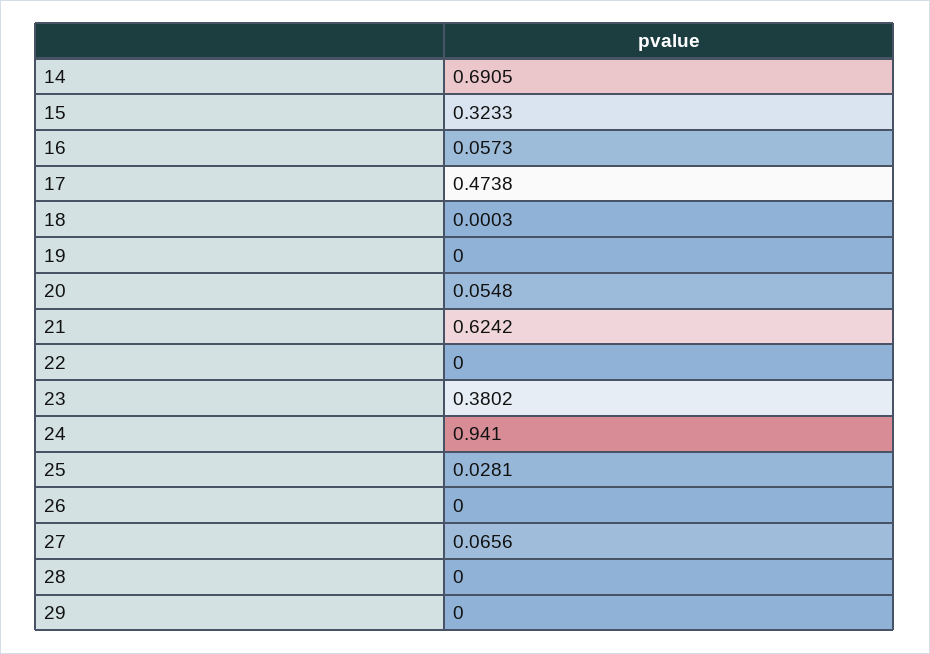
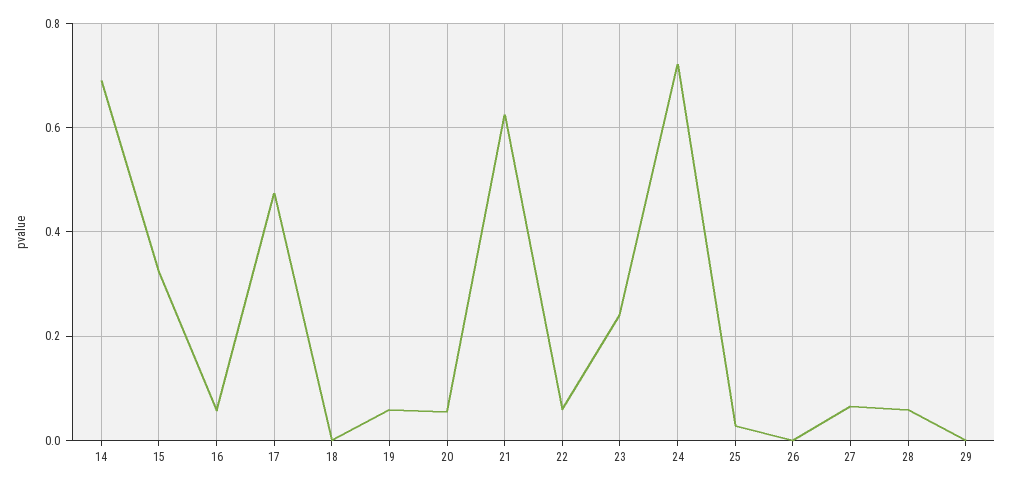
  {
    "14": 0.6905,
    "15": 0.3233,
    "16": 0.0573,
    "17": 0.4738,
    "18": 0.0003,
-   "19": 0,
+   "19": 0.06,
    "20": 0.0548,
    "21": 0.6242,
-   "22": 0,
+   "22": 0.06,
-   "23": 0.3802,
+   "23": 0.24,
-   "24": 0.941,
+   "24": 0.72,
    "25": 0.0281,
    "26": 0,
    "27": 0.0656,
-   "28": 0,
+   "28": 0.06,
    "29": 0
  }

